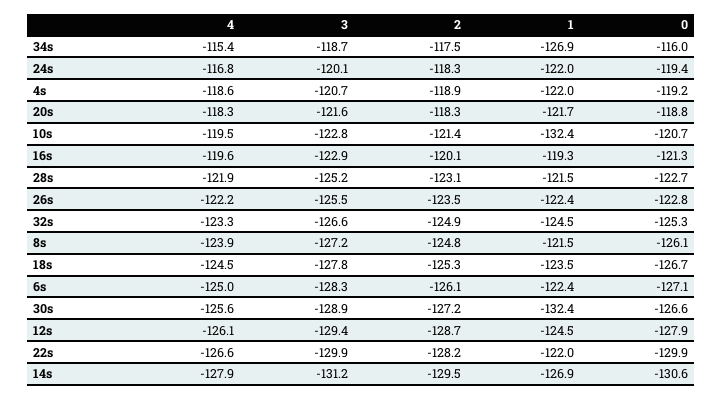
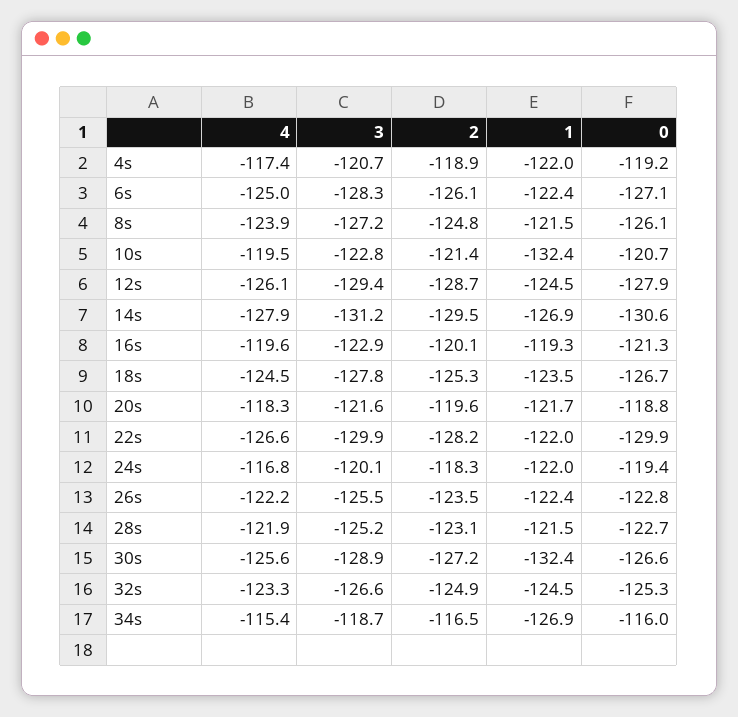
  {
    "4": {
      "34s": -115.4,
      "24s": -116.8,
-     "4s": -118.6,
+     "4s": -117.4,
      "20s": -118.3,
      "10s": -119.5,
      "16s": -119.6,
      "28s": -121.9,
      "26s": -122.2,
      "32s": -123.3,
      "8s": -123.9,
      "18s": -124.5,
      "6s": -125,
      "30s": -125.6,
      "12s": -126.1,
      "22s": -126.6,
      "14s": -127.9
    },
    "3": {
      "34s": -118.7,
      "24s": -120.1,
      "4s": -120.7,
      "20s": -121.6,
      "10s": -122.8,
      "16s": -122.9,
      "28s": -125.2,
      "26s": -125.5,
      "32s": -126.6,
      "8s": -127.2,
      "18s": -127.8,
      "6s": -128.3,
      "30s": -128.9,
      "12s": -129.4,
      "22s": -129.9,
      "14s": -131.2
    },
    "2": {
-     "34s": -117.5,
+     "34s": -116.5,
      "24s": -118.3,
      "4s": -118.9,
-     "20s": -118.3,
+     "20s": -119.6,
      "10s": -121.4,
      "16s": -120.1,
      "28s": -123.1,
      "26s": -123.5,
      "32s": -124.9,
      "8s": -124.8,
      "18s": -125.3,
      "6s": -126.1,
      "30s": -127.2,
      "12s": -128.7,
      "22s": -128.2,
      "14s": -129.5
    },
    "1": {
      "34s": -126.9,
      "24s": -122,
      "4s": -122,
      "20s": -121.7,
      "10s": -132.4,
      "16s": -119.3,
      "28s": -121.5,
      "26s": -122.4,
      "32s": -124.5,
      "8s": -121.5,
      "18s": -123.5,
      "6s": -122.4,
      "30s": -132.4,
      "12s": -124.5,
      "22s": -122,
      "14s": -126.9
    },
    "0": {
      "34s": -116,
      "24s": -119.4,
      "4s": -119.2,
      "20s": -118.8,
      "10s": -120.7,
      "16s": -121.3,
      "28s": -122.7,
      "26s": -122.8,
      "32s": -125.3,
      "8s": -126.1,
      "18s": -126.7,
      "6s": -127.1,
      "30s": -126.6,
      "12s": -127.9,
      "22s": -129.9,
      "14s": -130.6
    }
  }

